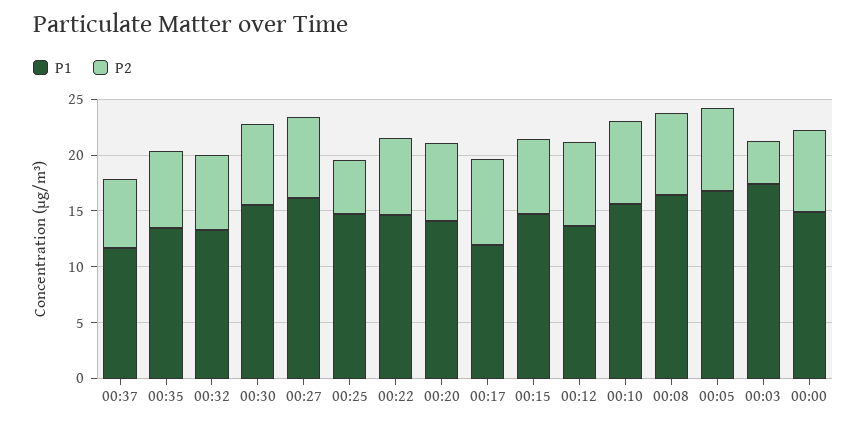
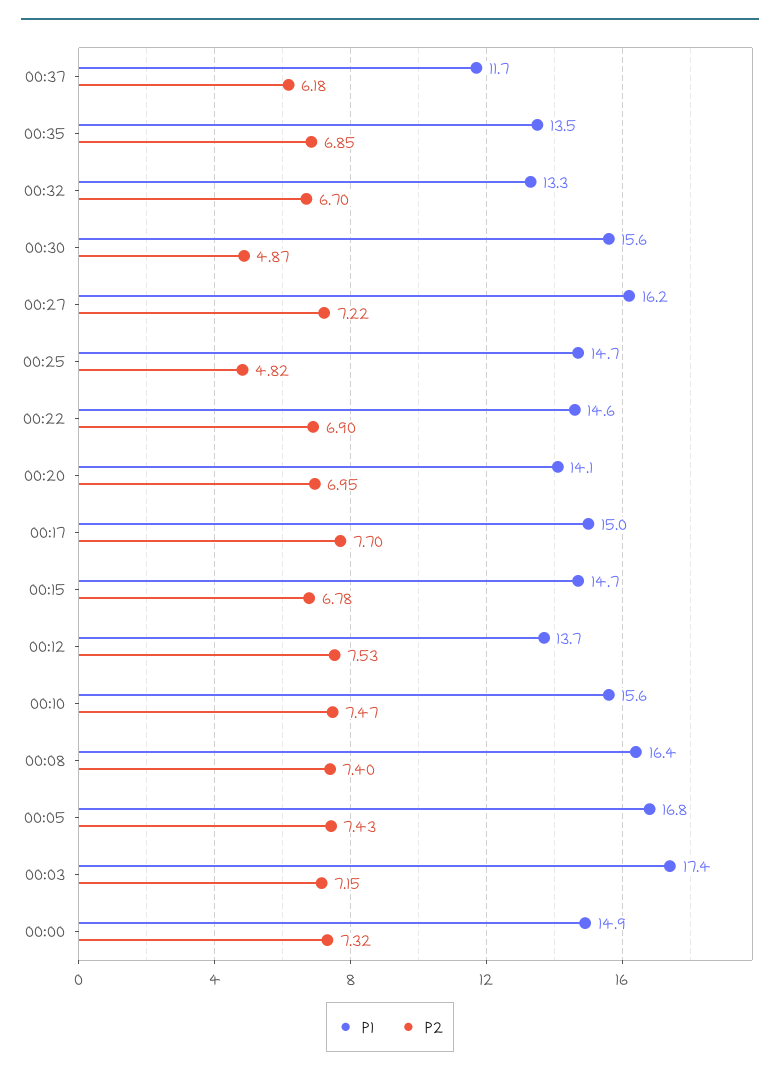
  {
    "P1": {
      "00:37": 11.7,
      "00:35": 13.5,
      "00:32": 13.3,
      "00:30": 15.6,
      "00:27": 16.2,
      "00:25": 14.7,
      "00:22": 14.6,
      "00:20": 14.1,
-     "00:17": 12,
+     "00:17": 15,
      "00:15": 14.7,
      "00:12": 13.7,
      "00:10": 15.6,
      "00:08": 16.4,
      "00:05": 16.8,
      "00:03": 17.4,
      "00:00": 14.9
    },
    "P2": {
      "00:37": 6.18,
      "00:35": 6.85,
      "00:32": 6.7,
-     "00:30": 7,
+     "00:30": 4.87,
      "00:27": 7.22,
      "00:25": 4.82,
      "00:22": 6.9,
      "00:20": 6.95,
      "00:17": 7.7,
      "00:15": 6.78,
      "00:12": 7.53,
      "00:10": 7.47,
      "00:08": 7.4,
      "00:05": 7.43,
-     "00:03": 4,
+     "00:03": 7.15,
      "00:00": 7.32
    }
  }

